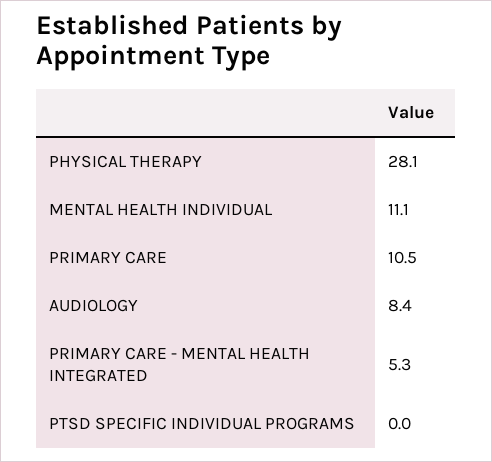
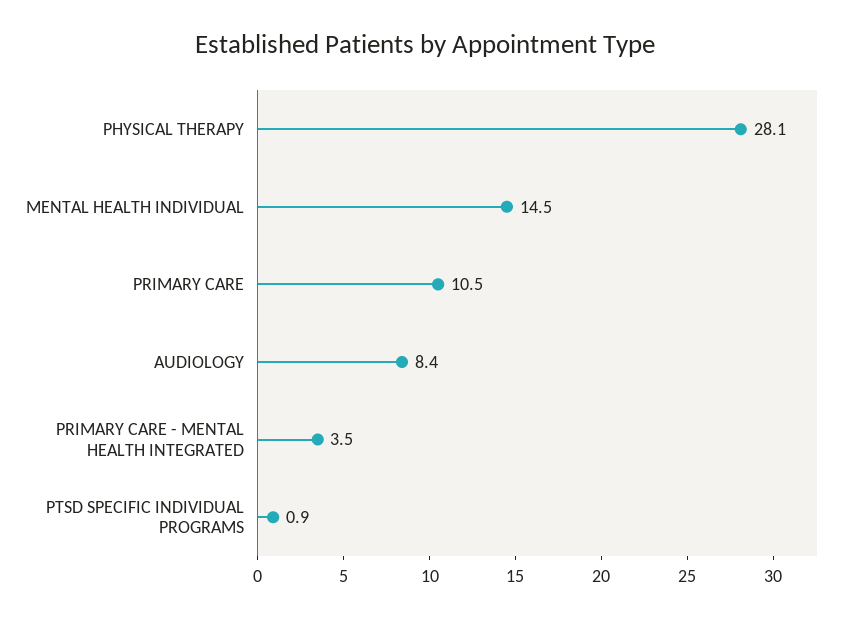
  {
    "PHYSICAL THERAPY": 28.1,
-   "MENTAL HEALTH INDIVIDUAL": 11.1,
+   "MENTAL HEALTH INDIVIDUAL": 14.5,
    "PRIMARY CARE": 10.5,
    "AUDIOLOGY": 8.4,
-   "PRIMARY CARE - MENTAL HEALTH INTEGRATED": 5.3,
+   "PRIMARY CARE - MENTAL HEALTH INTEGRATED": 3.5,
-   "PTSD SPECIFIC INDIVIDUAL PROGRAMS": 0
+   "PTSD SPECIFIC INDIVIDUAL PROGRAMS": 0.9
  }

